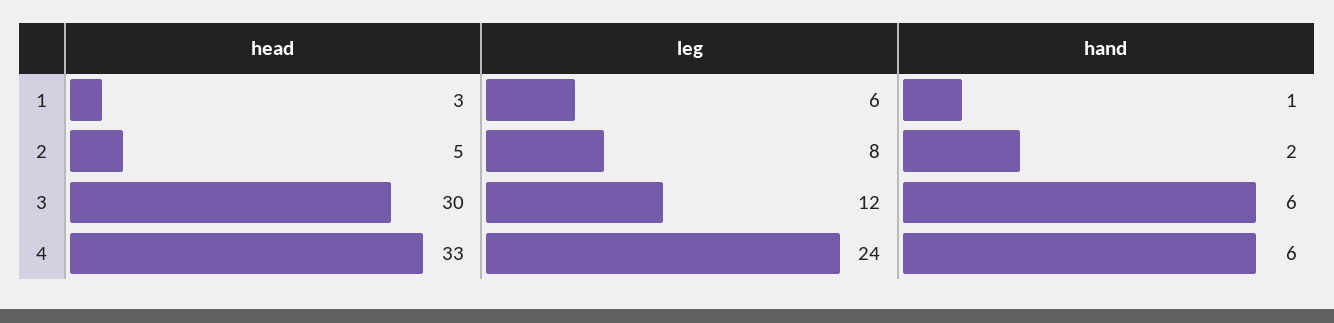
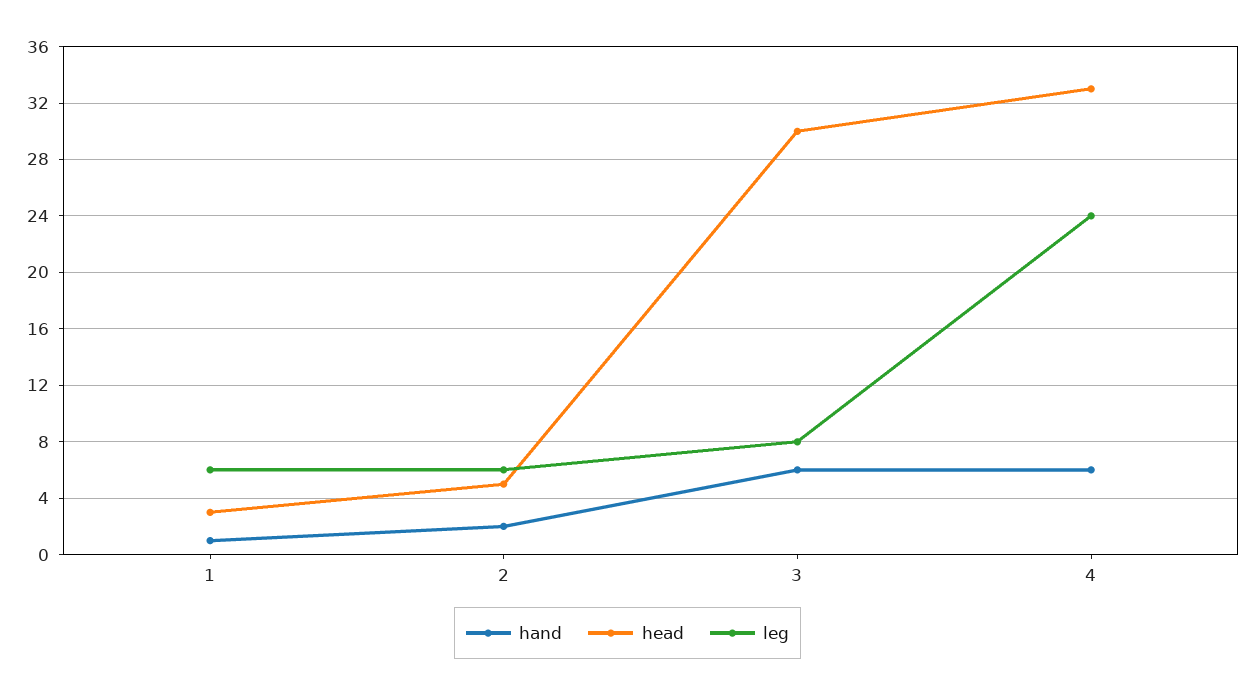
  {
    "head": {
      "1": 3,
      "2": 5,
      "3": 30,
      "4": 33
    },
    "leg": {
      "1": 6,
-     "2": 8,
+     "2": 6,
-     "3": 12,
+     "3": 8,
      "4": 24
    },
    "hand": {
      "1": 1,
      "2": 2,
      "3": 6,
      "4": 6
    }
  }

